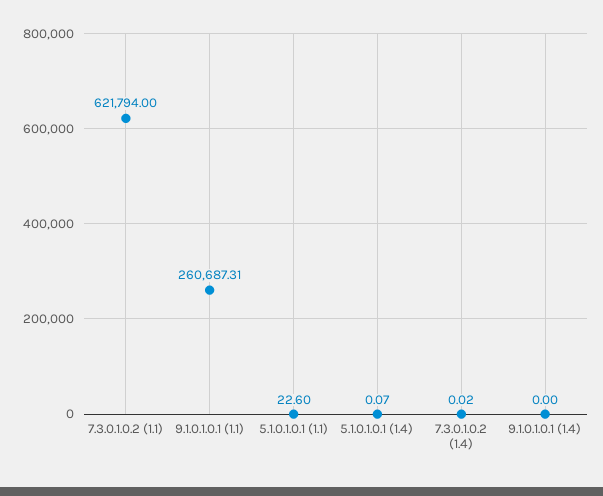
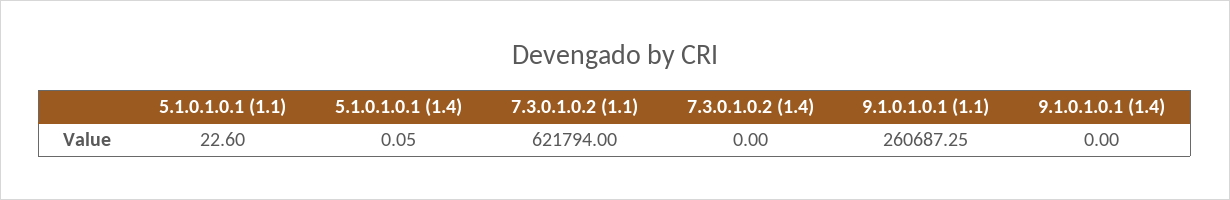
  {
    "7.3.0.1.0.2 (1.1)": 621794,
-   "9.1.0.1.0.1 (1.1)": 260687.31,
+   "9.1.0.1.0.1 (1.1)": 260687.25,
    "5.1.0.1.0.1 (1.1)": 22.6,
-   "5.1.0.1.0.1 (1.4)": 0.07,
+   "5.1.0.1.0.1 (1.4)": 0.05,
-   "7.3.0.1.0.2 (1.4)": 0.02,
+   "7.3.0.1.0.2 (1.4)": 0,
    "9.1.0.1.0.1 (1.4)": 0
  }

